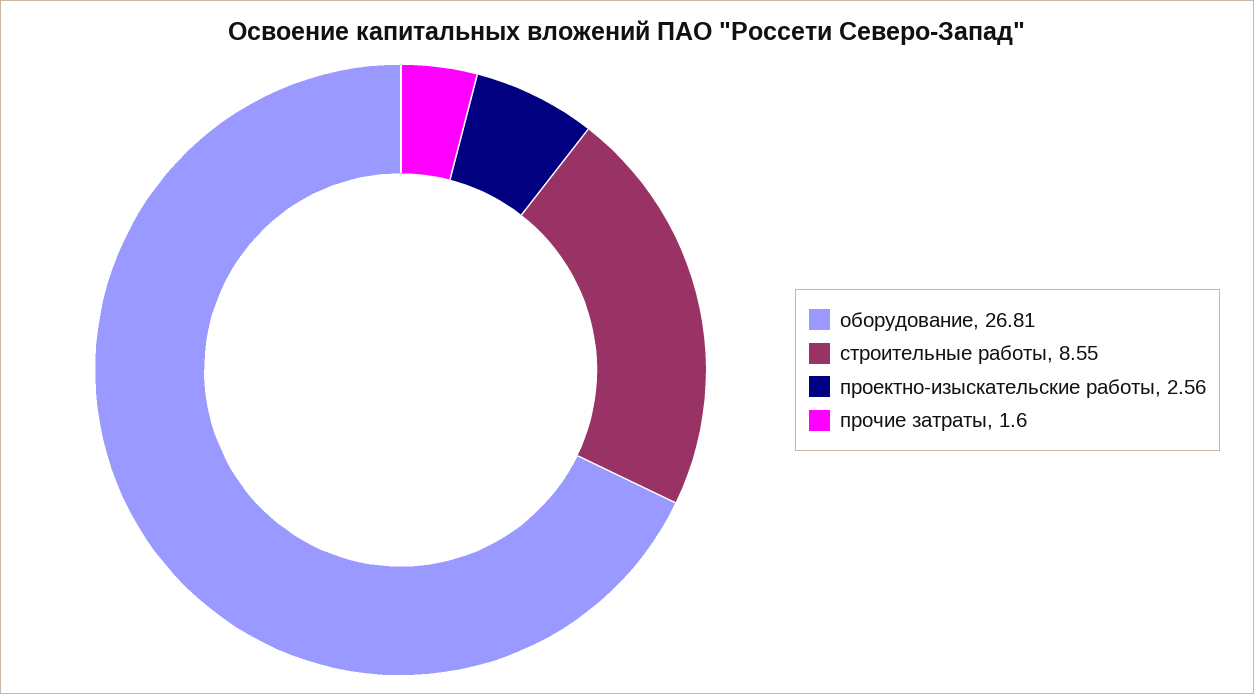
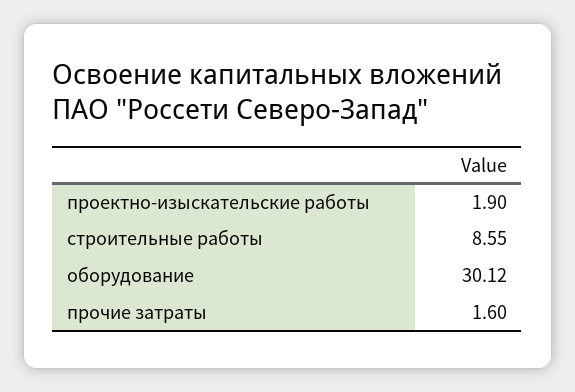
  {
-   "оборудование": 26.81,
+   "оборудование": 30.12,
    "строительные работы": 8.55,
-   "проектно-изыскательские работы": 2.56,
+   "проектно-изыскательские работы": 1.9,
    "прочие затраты": 1.6
  }

